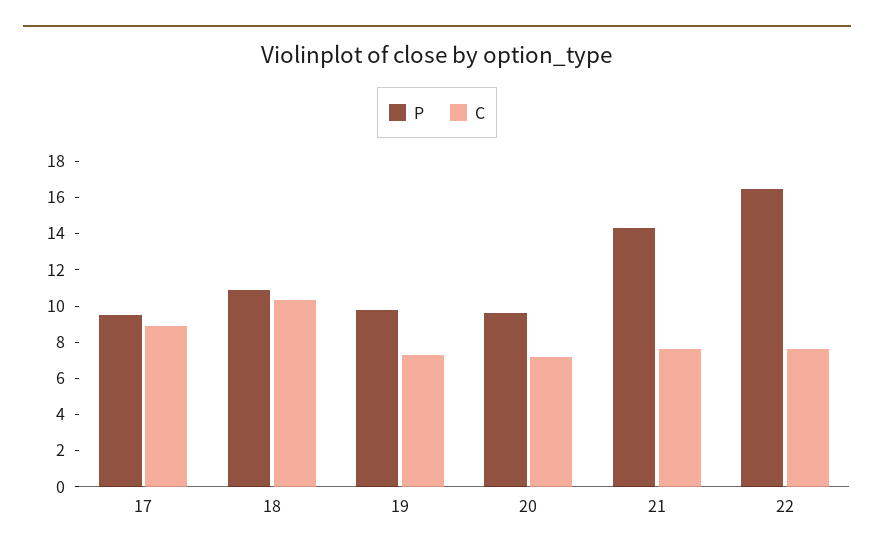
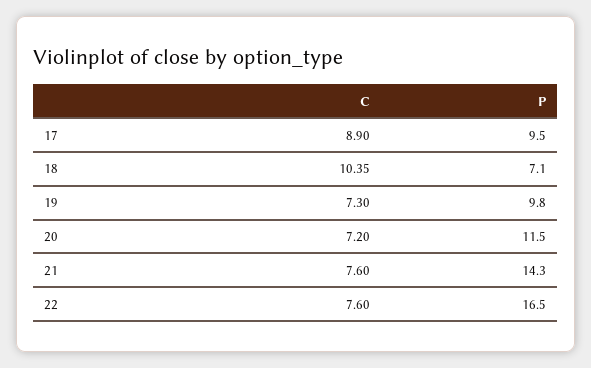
  {
    "P": {
      "17": 9.5,
-     "18": 11,
+     "18": 7.1,
      "19": 9.8,
-     "20": 9.5,
+     "20": 11.5,
      "21": 14.3,
      "22": 16.5
    },
    "C": {
      "17": 8.9,
      "18": 10.35,
      "19": 7.3,
      "20": 7.2,
      "21": 7.6,
      "22": 7.6
    }
  }

